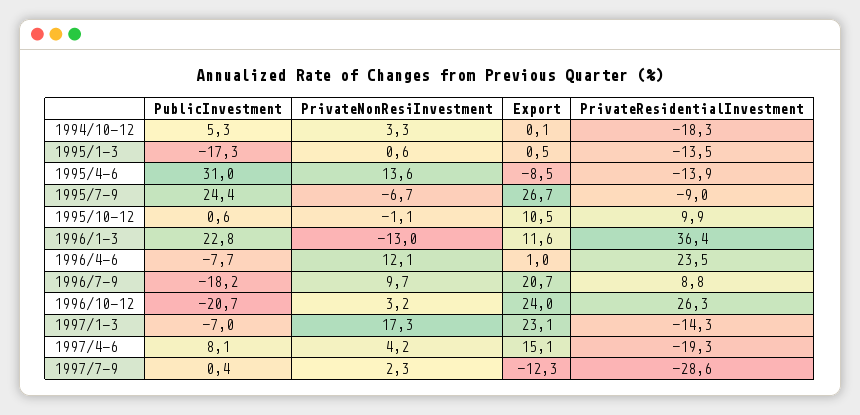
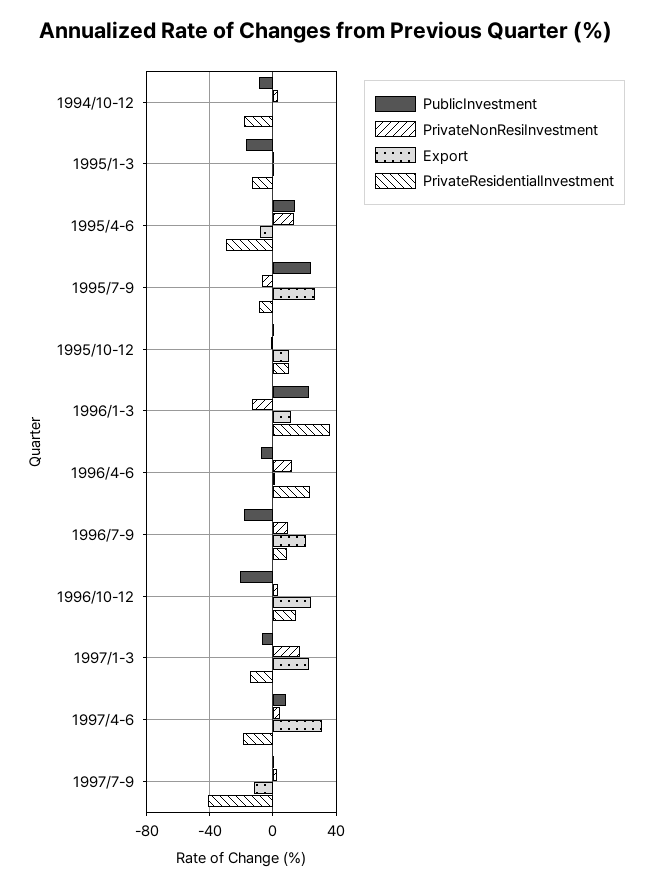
  {
    "PublicInvestment": {
-     "1994/10-12": 5.3,
+     "1994/10-12": -10,
      "1995/1-3": -17.3,
-     "1995/4-6": 31,
+     "1995/4-6": 15,
      "1995/7-9": 24.4,
      "1995/10-12": 0.6,
      "1996/1-3": 22.8,
      "1996/4-6": -7.7,
      "1996/7-9": -18.2,
      "1996/10-12": -20.7,
      "1997/1-3": -7,
      "1997/4-6": 8.1,
      "1997/7-9": 0.4
    },
    "PrivateNonResiInvestment": {
      "1994/10-12": 3.3,
      "1995/1-3": 0.6,
      "1995/4-6": 13.6,
      "1995/7-9": -6.7,
      "1995/10-12": -1.1,
      "1996/1-3": -13,
      "1996/4-6": 12.1,
      "1996/7-9": 9.7,
      "1996/10-12": 3.2,
      "1997/1-3": 17.3,
      "1997/4-6": 4.2,
      "1997/7-9": 2.3
    },
    "Export": {
      "1994/10-12": 0.1,
      "1995/1-3": 0.5,
      "1995/4-6": -8.5,
      "1995/7-9": 26.7,
      "1995/10-12": 10.5,
      "1996/1-3": 11.6,
      "1996/4-6": 1,
      "1996/7-9": 20.7,
      "1996/10-12": 24,
      "1997/1-3": 23.1,
-     "1997/4-6": 15.1,
+     "1997/4-6": 30,
      "1997/7-9": -12.3
    },
    "PrivateResidentialInvestment": {
      "1994/10-12": -18.3,
      "1995/1-3": -13.5,
-     "1995/4-6": -13.9,
+     "1995/4-6": -30,
      "1995/7-9": -9,
      "1995/10-12": 9.9,
      "1996/1-3": 36.4,
      "1996/4-6": 23.5,
      "1996/7-9": 8.8,
-     "1996/10-12": 26.3,
+     "1996/10-12": 15,
      "1997/1-3": -14.3,
      "1997/4-6": -19.3,
-     "1997/7-9": -28.6
+     "1997/7-9": -40
    }
  }

